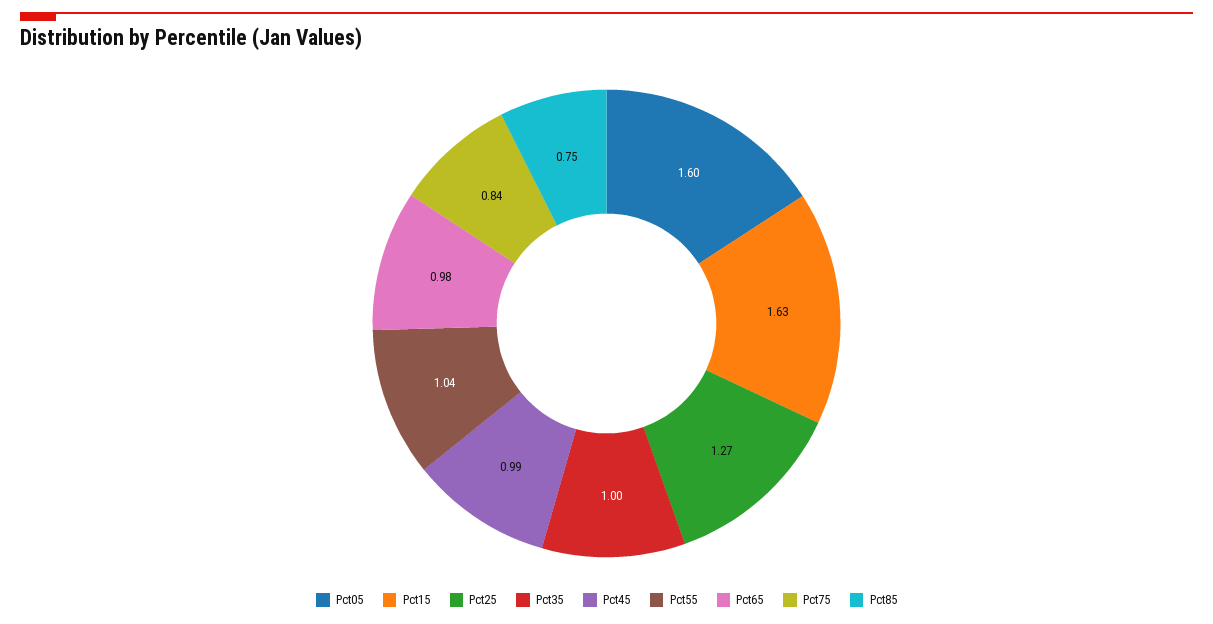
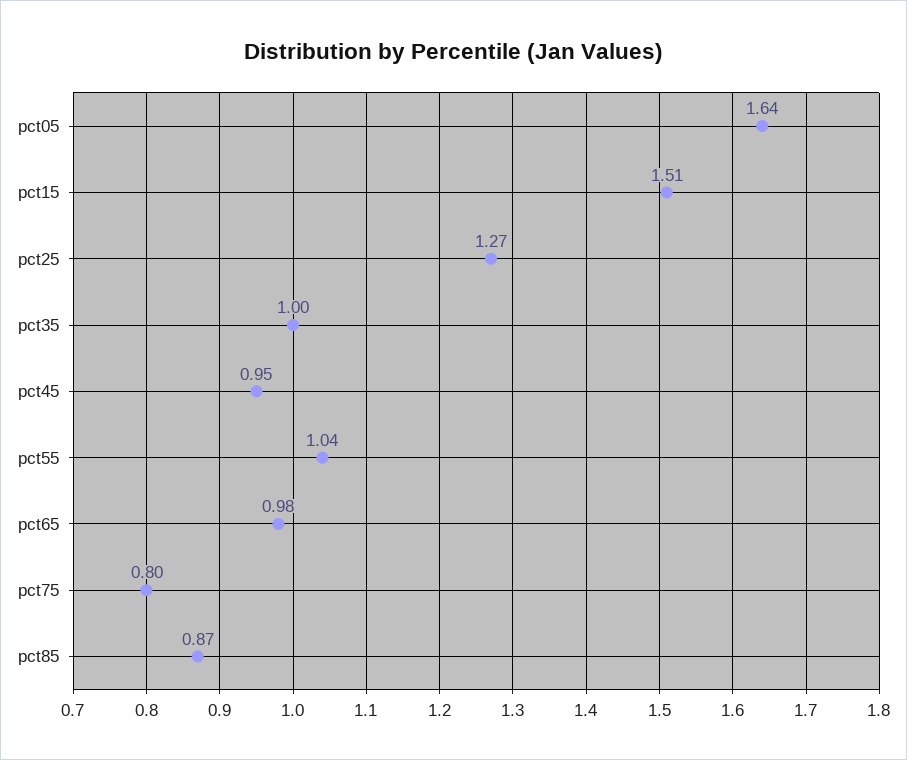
  {
-   "Pct05": 1.6,
+   "Pct05": 1.64,
-   "Pct15": 1.63,
+   "Pct15": 1.51,
    "Pct25": 1.27,
    "Pct35": 1,
-   "Pct45": 0.99,
+   "Pct45": 0.95,
    "Pct55": 1.04,
    "Pct65": 0.98,
-   "Pct75": 0.84,
+   "Pct75": 0.8,
-   "Pct85": 0.75
+   "Pct85": 0.87
  }

